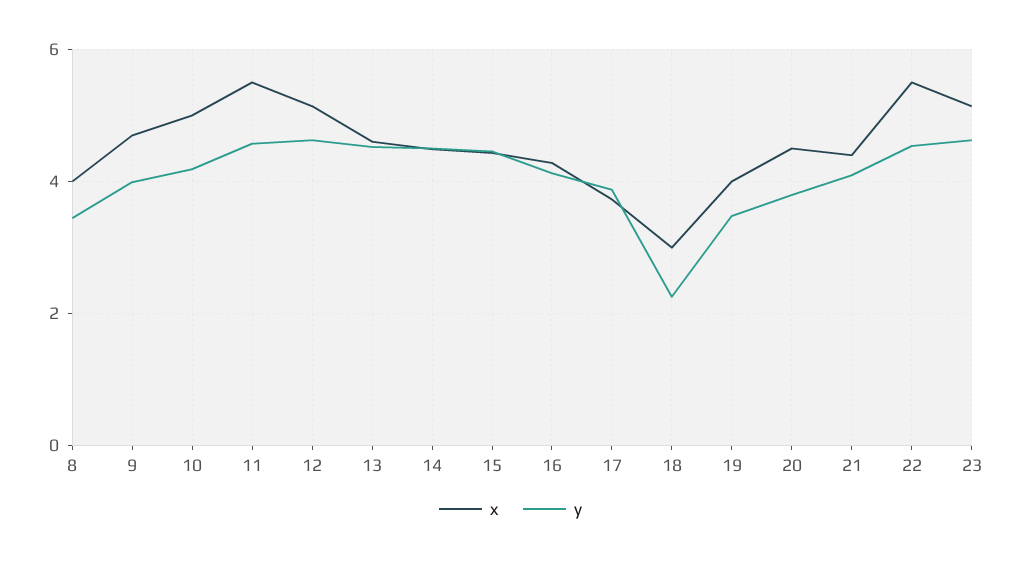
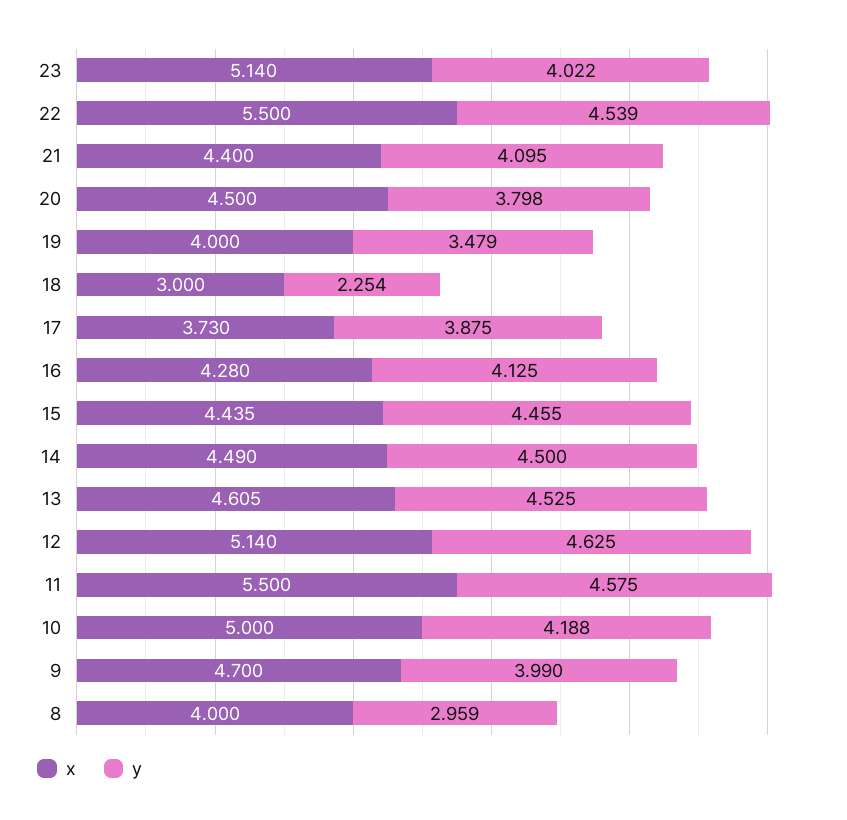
  {
    "x": {
      "8": 4,
      "9": 4.7,
      "10": 5,
      "11": 5.5,
      "12": 5.14,
      "13": 4.605,
      "14": 4.49,
      "15": 4.435,
      "16": 4.28,
      "17": 3.73,
      "18": 3,
      "19": 4,
      "20": 4.5,
      "21": 4.4,
      "22": 5.5,
      "23": 5.14
    },
    "y": {
-     "8": 3.4,
+     "8": 2.959,
      "9": 3.99,
      "10": 4.188,
      "11": 4.575,
      "12": 4.625,
      "13": 4.525,
      "14": 4.5,
      "15": 4.455,
      "16": 4.125,
      "17": 3.875,
      "18": 2.254,
      "19": 3.479,
      "20": 3.798,
      "21": 4.095,
      "22": 4.539,
-     "23": 4.6
+     "23": 4.022
    }
  }

